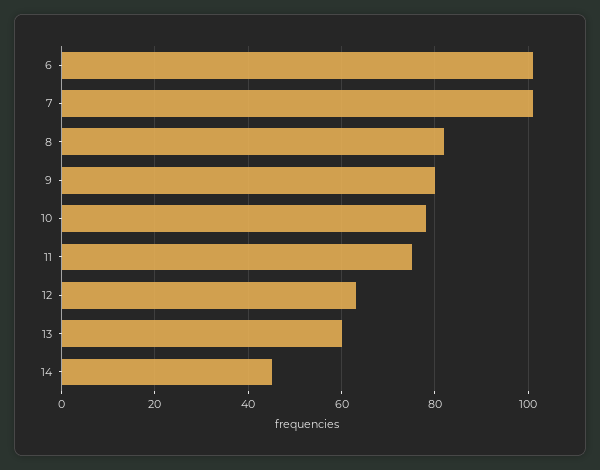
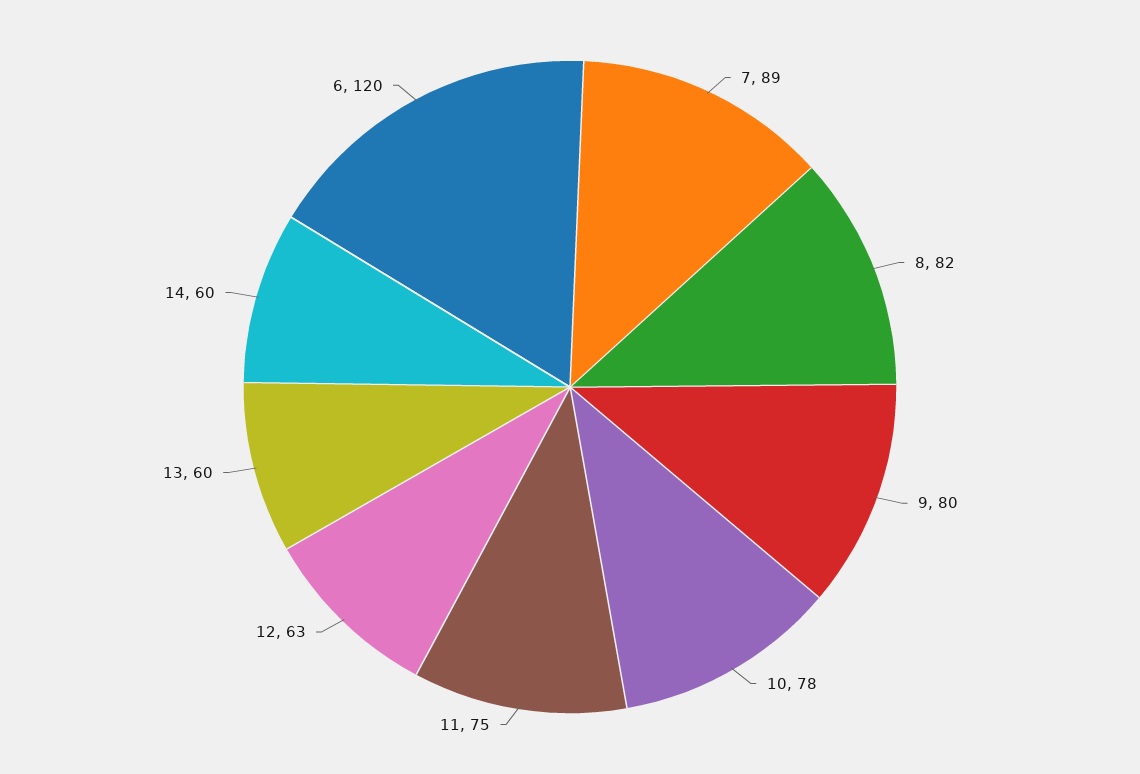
  {
-   "6": 100,
+   "6": 120,
-   "7": 100,
+   "7": 89,
    "8": 82,
    "9": 80,
    "10": 78,
    "11": 75,
    "12": 63,
    "13": 60,
-   "14": 45
+   "14": 60
  }

